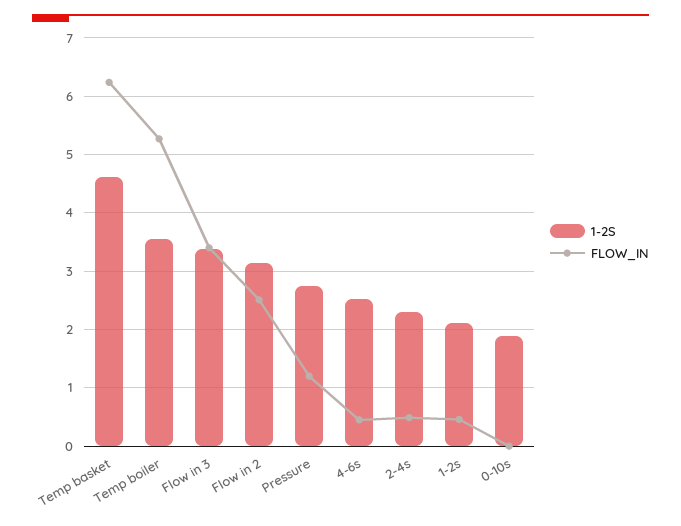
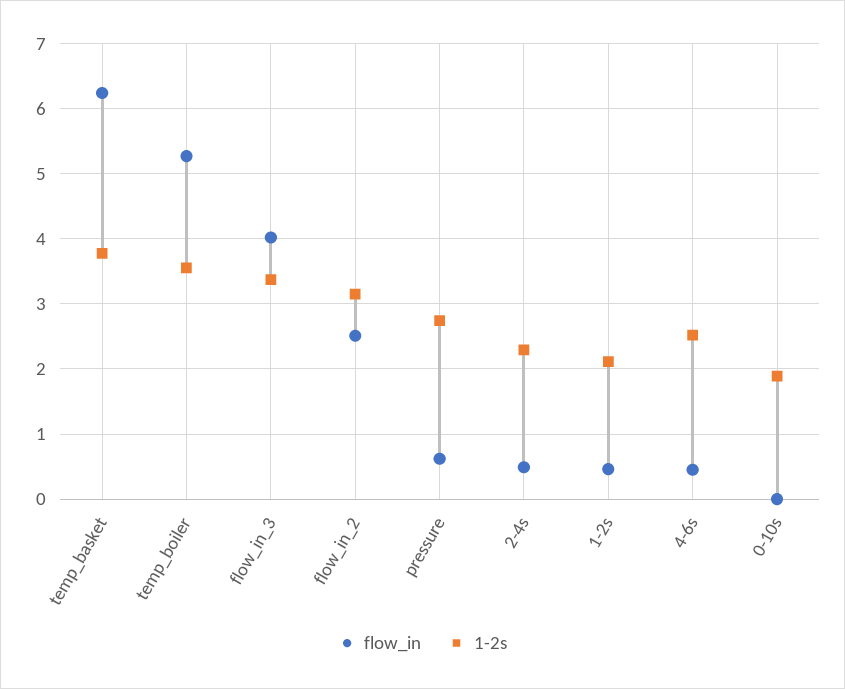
  {
    "1-2S": {
-     "Temp basket": 4.6,
+     "Temp basket": 3.8,
      "Temp boiler": 3.6,
      "Flow in 3": 3.4,
      "Flow in 2": 3.1,
      "Pressure": 2.7,
      "4-6s": 2.5,
      "2-4s": 2.3,
      "1-2s": 2.1,
      "0-10s": 1.9
    },
    "FLOW_IN": {
      "Temp basket": 6.2,
      "Temp boiler": 5.3,
-     "Flow in 3": 3.4,
+     "Flow in 3": 4,
      "Flow in 2": 2.5,
-     "Pressure": 1.2,
+     "Pressure": 0.6,
      "4-6s": 0.5,
      "2-4s": 0.5,
      "1-2s": 0.5,
      "0-10s": 0
    }
  }

